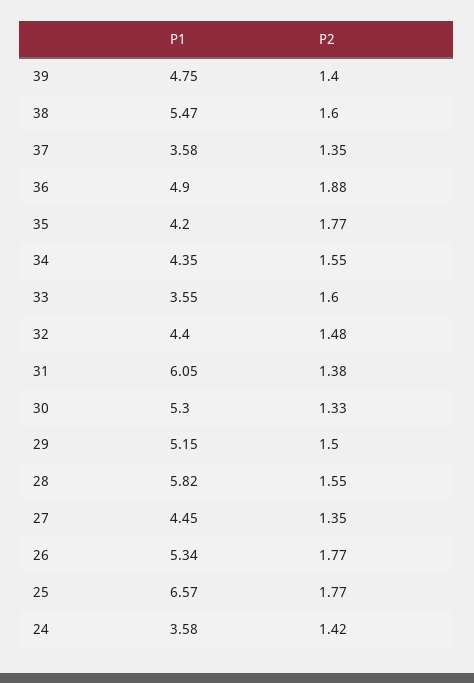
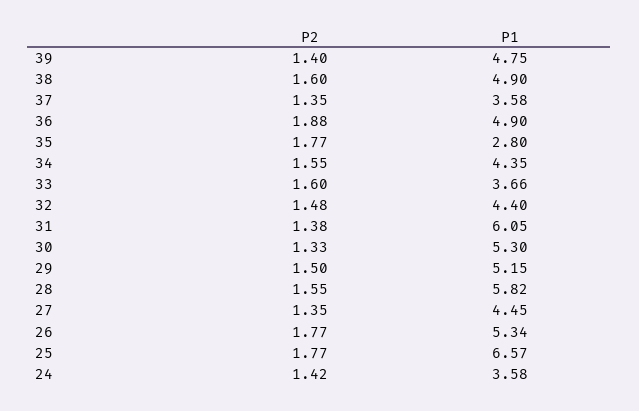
  {
    "P1": {
      "39": 4.75,
-     "38": 5.47,
+     "38": 4.9,
      "37": 3.58,
      "36": 4.9,
-     "35": 4.2,
+     "35": 2.8,
      "34": 4.35,
-     "33": 3.55,
+     "33": 3.66,
      "32": 4.4,
      "31": 6.05,
      "30": 5.3,
      "29": 5.15,
      "28": 5.82,
      "27": 4.45,
      "26": 5.34,
      "25": 6.57,
      "24": 3.58
    },
    "P2": {
      "39": 1.4,
      "38": 1.6,
      "37": 1.35,
      "36": 1.88,
      "35": 1.77,
      "34": 1.55,
      "33": 1.6,
      "32": 1.48,
      "31": 1.38,
      "30": 1.33,
      "29": 1.5,
      "28": 1.55,
      "27": 1.35,
      "26": 1.77,
      "25": 1.77,
      "24": 1.42
    }
  }

